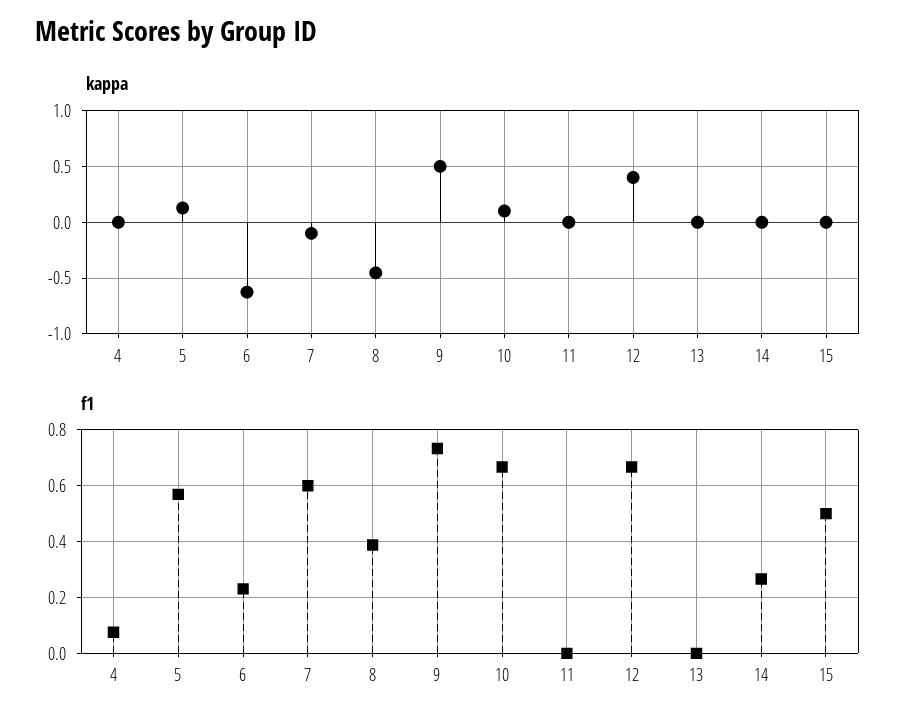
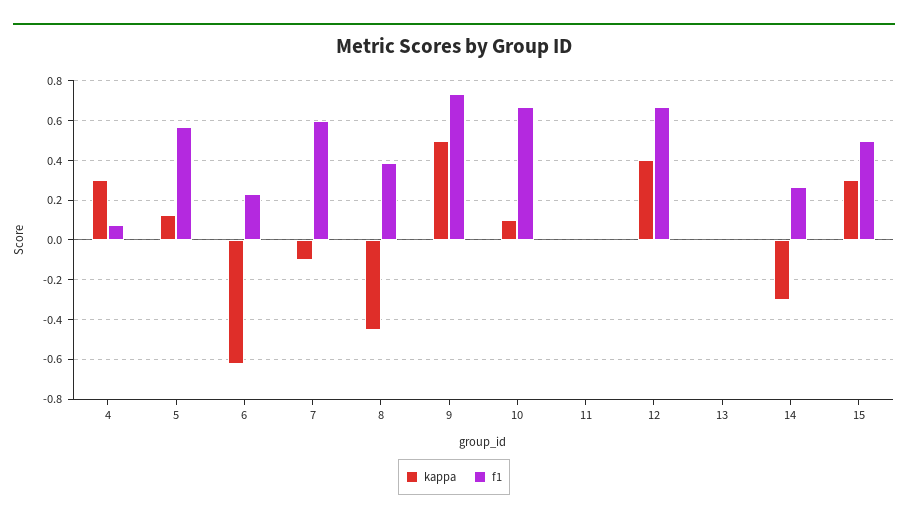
  {
    "kappa": {
-     "4": 0,
+     "4": 0.3,
      "5": 0.15,
      "6": -0.65,
      "7": -0.1,
      "8": -0.45,
      "9": 0.5,
      "10": 0.1,
      "11": 0,
      "12": 0.4,
      "13": 0,
-     "14": 0,
+     "14": -0.3,
-     "15": 0
+     "15": 0.3
    },
    "f1": {
      "4": 0.075,
      "5": 0.575,
      "6": 0.225,
      "7": 0.6,
      "8": 0.4,
      "9": 0.725,
      "10": 0.675,
      "11": 0,
      "12": 0.675,
      "13": 0,
      "14": 0.275,
      "15": 0.5
    }
  }

